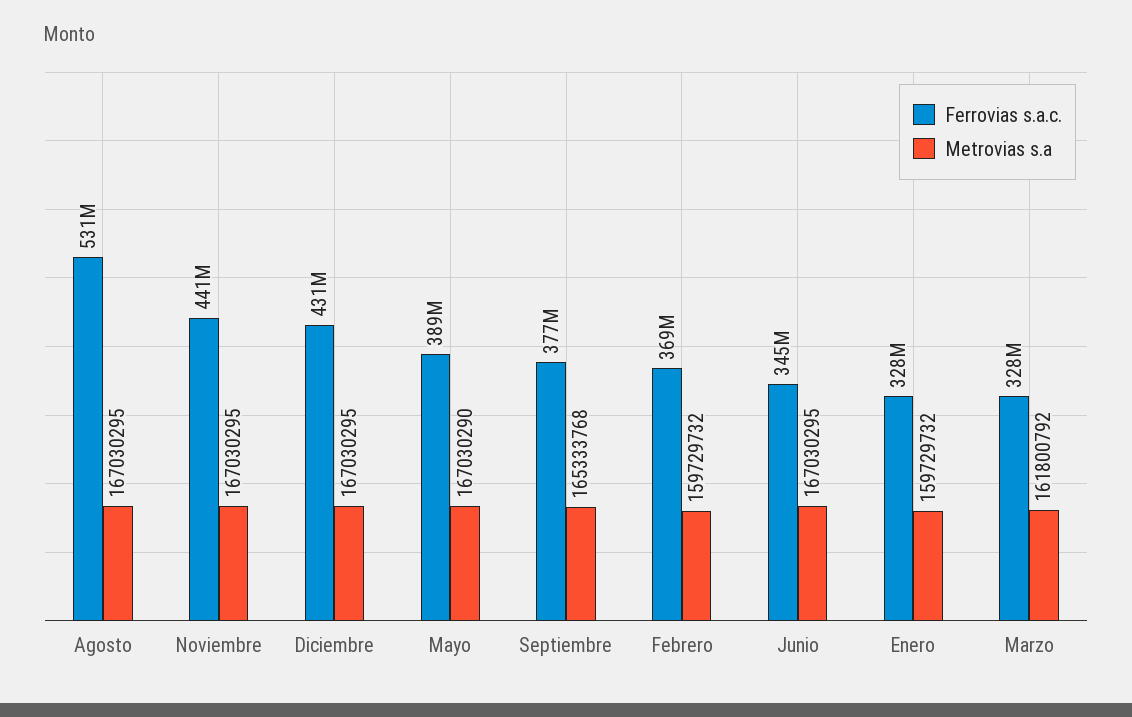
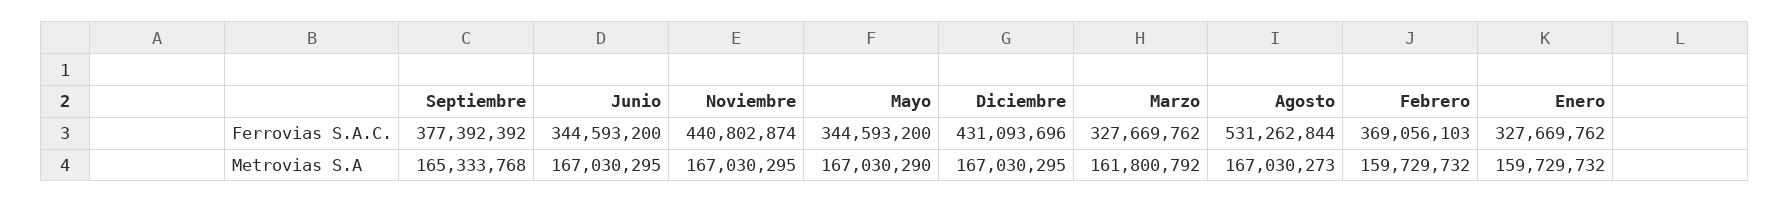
  {
    "Ferrovias s.a.c.": {
      "Agosto": 531262844,
      "Noviembre": 440802874,
      "Diciembre": 431093696,
-     "Mayo": 389000000,
+     "Mayo": 344593200,
      "Septiembre": 377392392,
      "Febrero": 369056103,
      "Junio": 344593200,
      "Enero": 327669762,
      "Marzo": 327669762
    },
    "Metrovias s.a": {
-     "Agosto": 167030295,
+     "Agosto": 167030273,
      "Noviembre": 167030295,
      "Diciembre": 167030295,
      "Mayo": 167030290,
      "Septiembre": 165333768,
      "Febrero": 159729732,
      "Junio": 167030295,
      "Enero": 159729732,
      "Marzo": 161800792
    }
  }

